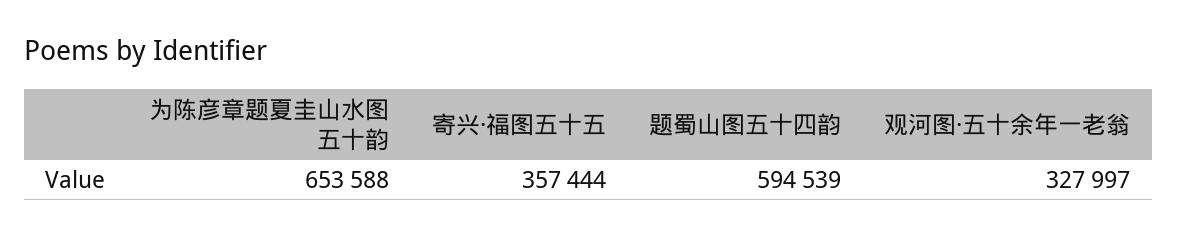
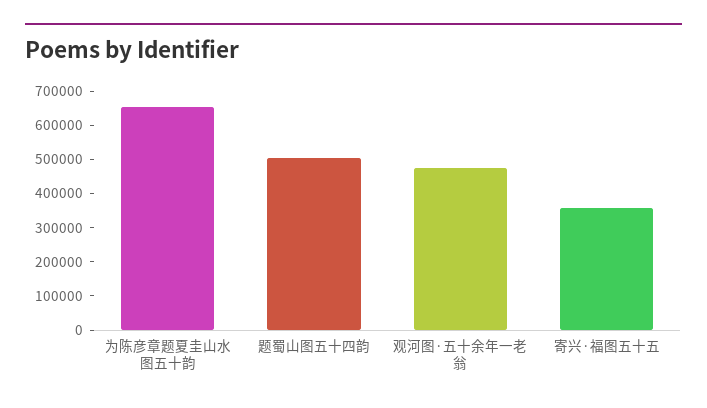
  {
    "为陈彦章题夏圭山水图五十韵": 653588,
    "寄兴·福图五十五": 357444,
-   "题蜀山图五十四韵": 594539,
+   "题蜀山图五十四韵": 500000,
-   "观河图·五十余年一老翁": 327997
+   "观河图·五十余年一老翁": 475000
  }

